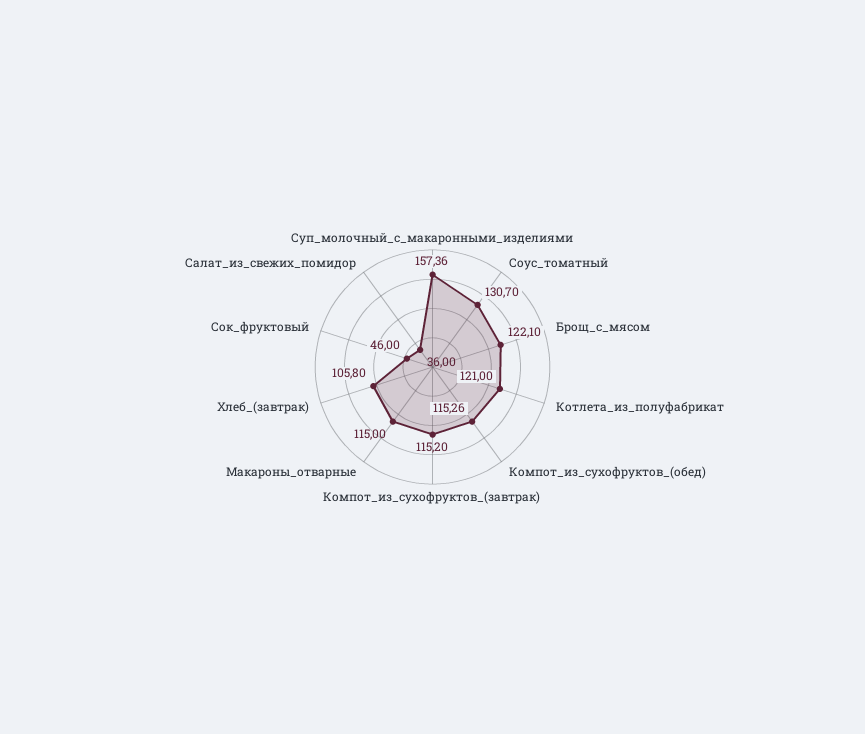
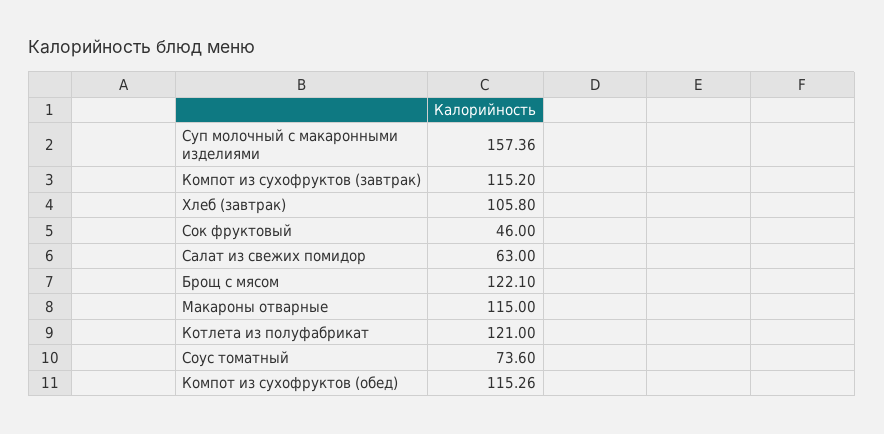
  {
    "Суп_молочный_с_макаронными_изделиями": 157.36,
-   "Соус_томатный": 130.7,
+   "Соус_томатный": 73.6,
    "Брощ_с_мясом": 122.1,
    "Котлета_из_полуфабрикат": 121,
    "Компот_из_сухофруктов_(обед)": 115.26,
    "Компот_из_сухофруктов_(завтрак)": 115.2,
    "Макароны_отварные": 115,
    "Хлеб_(завтрак)": 105.8,
    "Сок_фруктовый": 46,
-   "Салат_из_свежих_помидор": 36
+   "Салат_из_свежих_помидор": 63
  }

